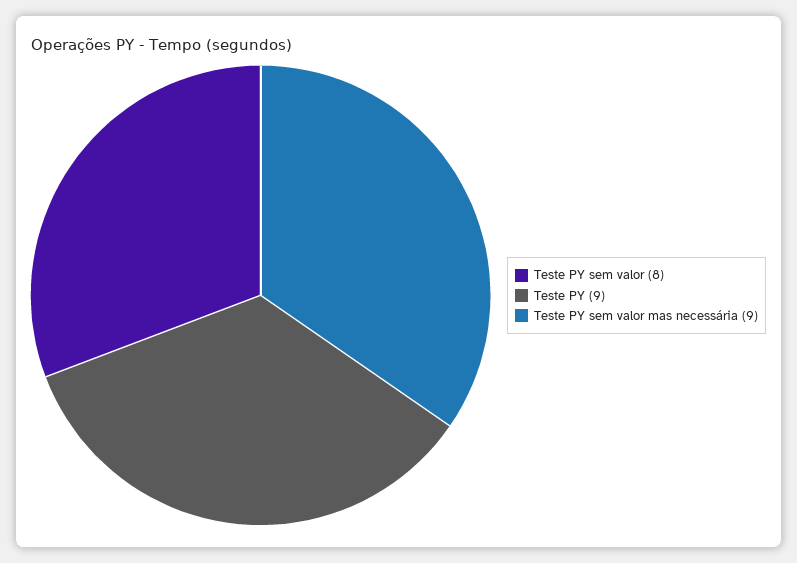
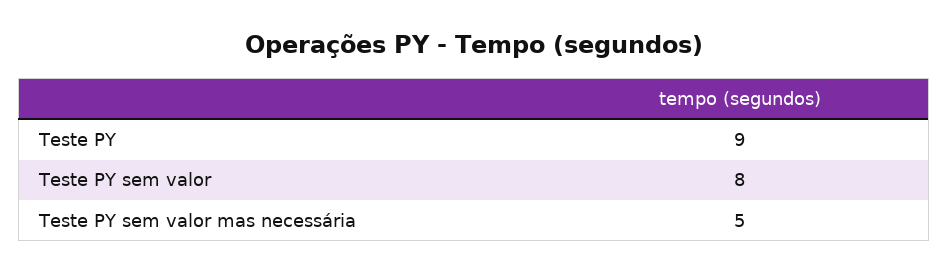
  {
    "Teste PY sem valor": 8,
    "Teste PY": 9,
-   "Teste PY sem valor mas necessária": 9
+   "Teste PY sem valor mas necessária": 5
  }

